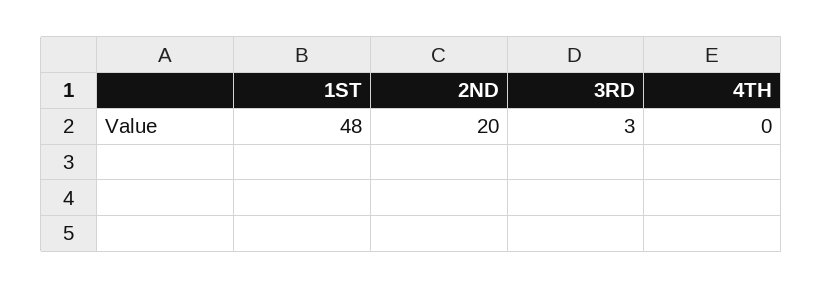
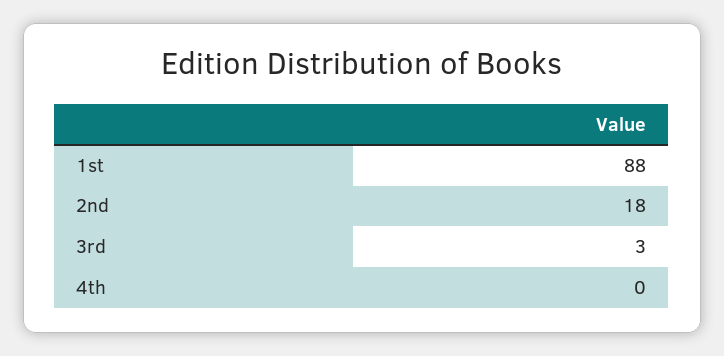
  {
-   "1ST": 48,
+   "1ST": 88,
-   "2ND": 20,
+   "2ND": 18,
    "3RD": 3,
    "4TH": 0
  }

